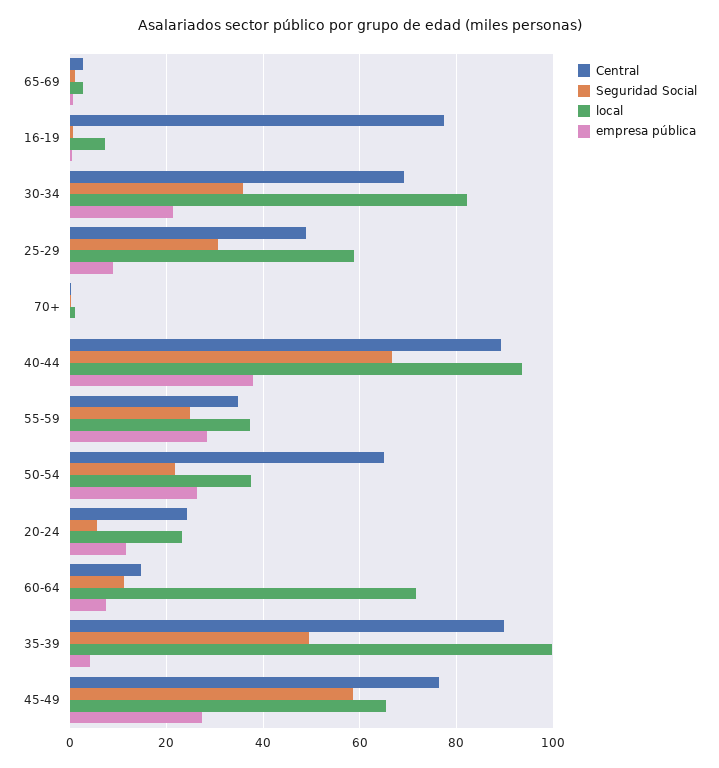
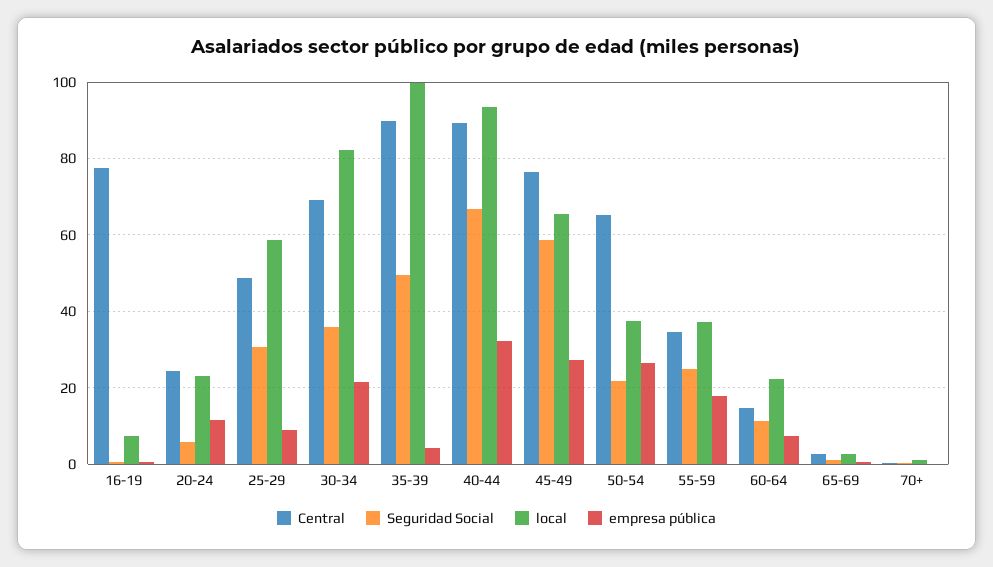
  {
    "Central": {
      "65-69": 2,
      "16-19": 78,
      "30-34": 70,
      "25-29": 48,
      "70+": 0,
      "40-44": 90,
      "55-59": 34,
      "50-54": 66,
      "20-24": 24,
      "60-64": 14,
      "35-39": 90,
      "45-49": 76
    },
    "Seguridad Social": {
      "65-69": 2,
      "16-19": 0,
      "30-34": 36,
      "25-29": 30,
      "70+": 0,
      "40-44": 66,
      "55-59": 24,
      "50-54": 22,
      "20-24": 6,
      "60-64": 12,
      "35-39": 50,
      "45-49": 58
    },
    "local": {
      "65-69": 2,
      "16-19": 8,
      "30-34": 82,
      "25-29": 58,
      "70+": 2,
      "40-44": 94,
      "55-59": 38,
      "50-54": 38,
      "20-24": 24,
-     "60-64": 72,
+     "60-64": 22,
      "35-39": 100,
      "45-49": 66
    },
    "empresa pública": {
      "65-69": 0,
      "16-19": 0,
      "30-34": 22,
      "25-29": 10,
      "70+": 0,
-     "40-44": 38,
+     "40-44": 32,
-     "55-59": 28,
+     "55-59": 18,
      "50-54": 26,
      "20-24": 12,
      "60-64": 8,
      "35-39": 4,
      "45-49": 28
    }
  }

